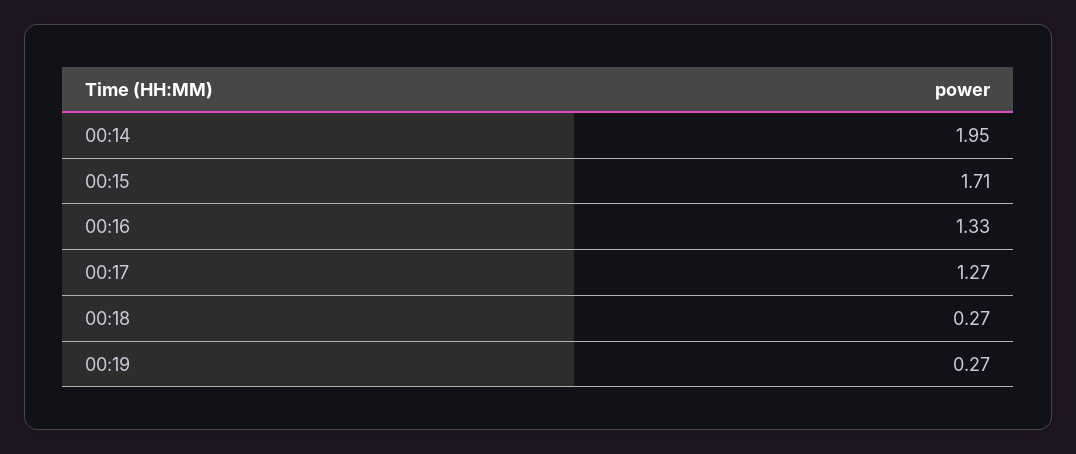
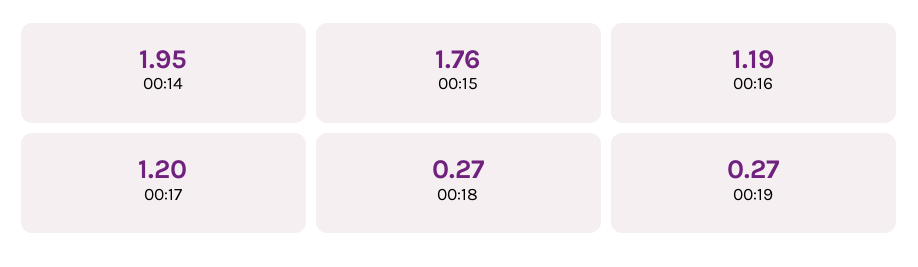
  {
    "00:14": 1.95,
-   "00:15": 1.71,
+   "00:15": 1.76,
-   "00:16": 1.33,
+   "00:16": 1.19,
-   "00:17": 1.27,
+   "00:17": 1.2,
    "00:18": 0.27,
    "00:19": 0.27
  }

